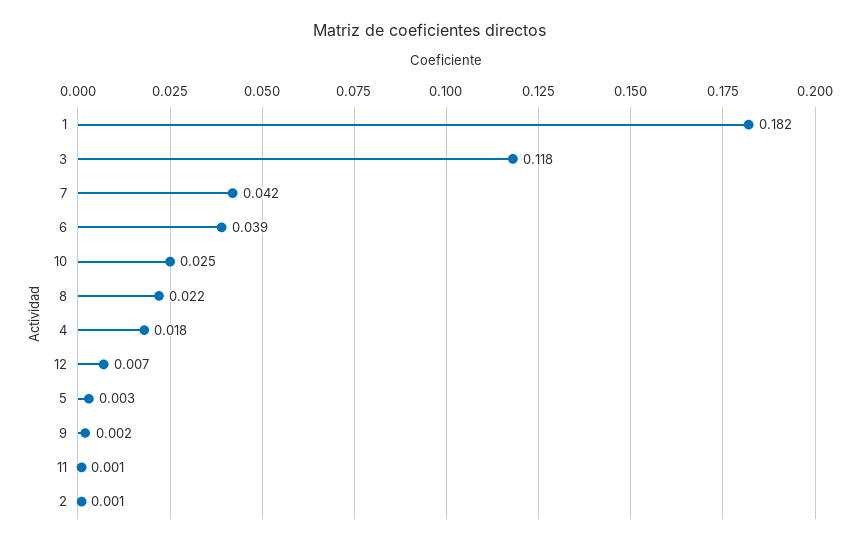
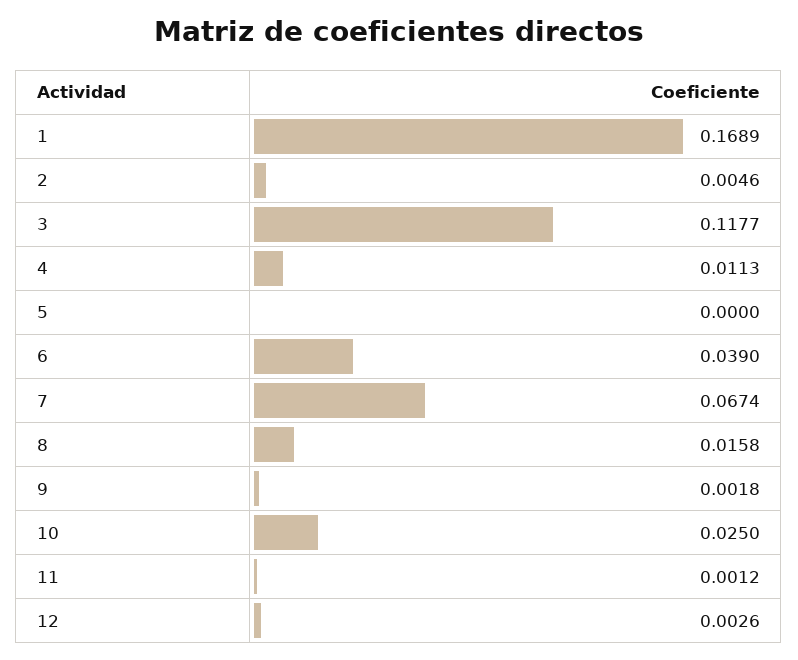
  {
-   "1": 0.182,
+   "1": 0.1689,
    "3": 0.1177,
-   "7": 0.042,
+   "7": 0.0674,
    "6": 0.039,
    "10": 0.025,
-   "8": 0.022,
+   "8": 0.0158,
-   "4": 0.018,
+   "4": 0.0113,
-   "12": 0.007,
+   "12": 0.0026,
-   "5": 0.003,
+   "5": 0,
    "9": 0.0018,
    "11": 0.0012,
-   "2": 0.001
+   "2": 0.0046
  }

